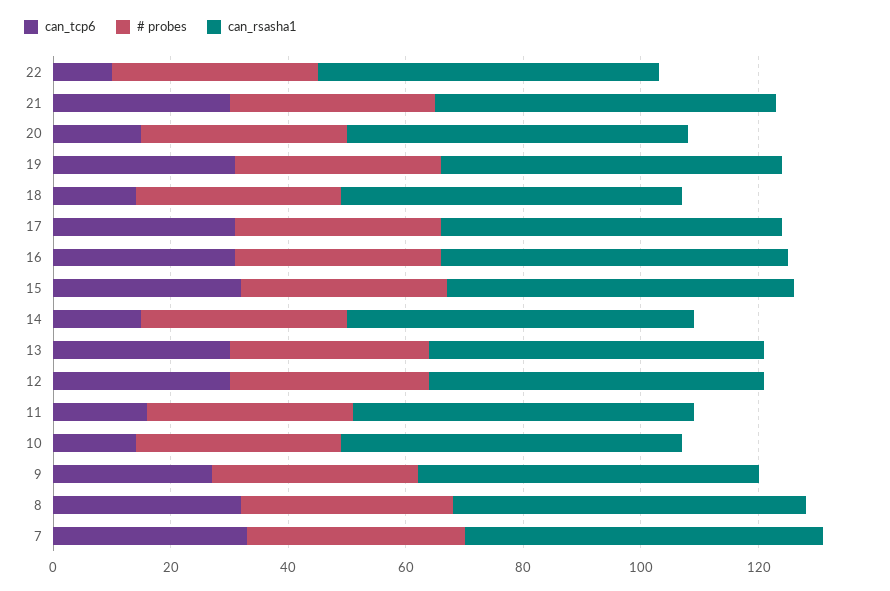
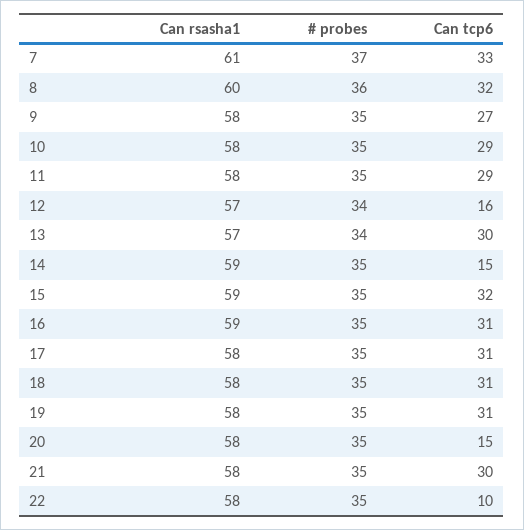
  {
    "can_tcp6": {
      "22": 10,
      "21": 30,
      "20": 15,
      "19": 31,
-     "18": 15,
+     "18": 31,
      "17": 31,
      "16": 31,
      "15": 32,
      "14": 15,
      "13": 30,
-     "12": 30,
+     "12": 16,
-     "11": 15,
+     "11": 29,
-     "10": 15,
+     "10": 29,
      "9": 27,
      "8": 32,
      "7": 33
    },
    "# probes": {
      "22": 35,
      "21": 35,
      "20": 35,
      "19": 35,
      "18": 35,
      "17": 35,
      "16": 35,
      "15": 35,
      "14": 35,
      "13": 34,
      "12": 34,
      "11": 35,
      "10": 35,
      "9": 35,
      "8": 36,
      "7": 37
    },
    "can_rsasha1": {
      "22": 58,
      "21": 58,
      "20": 58,
      "19": 58,
      "18": 58,
      "17": 58,
      "16": 59,
      "15": 59,
      "14": 59,
      "13": 57,
      "12": 57,
      "11": 58,
      "10": 58,
      "9": 58,
      "8": 60,
      "7": 61
    }
  }

